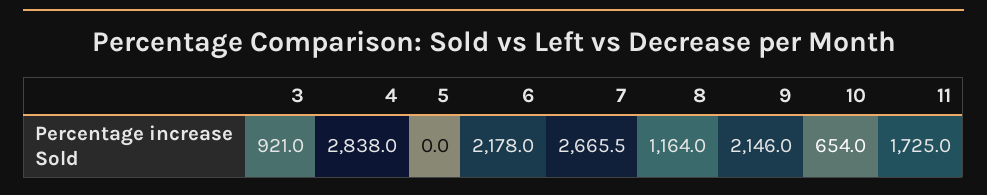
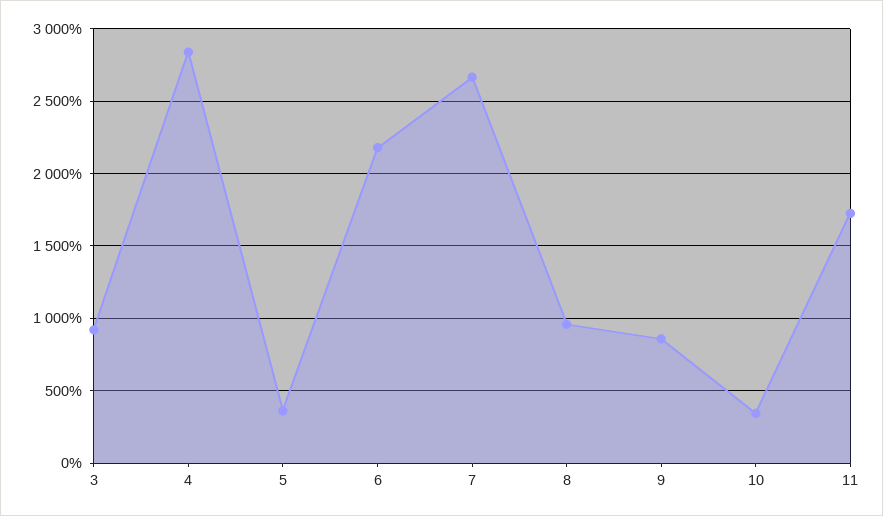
  {
    "3": 921,
    "4": 2838,
-   "5": 0,
+   "5": 350,
    "6": 2178,
    "7": 2665.5,
-   "8": 1164,
+   "8": 950,
-   "9": 2146,
+   "9": 850,
-   "10": 654,
+   "10": 350,
    "11": 1725
  }

